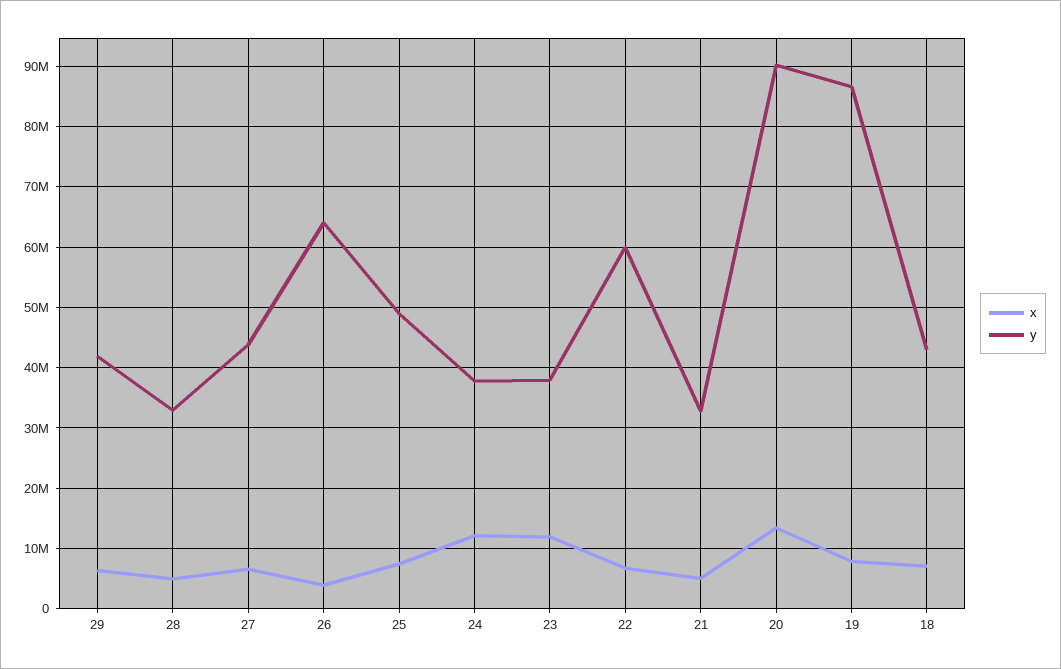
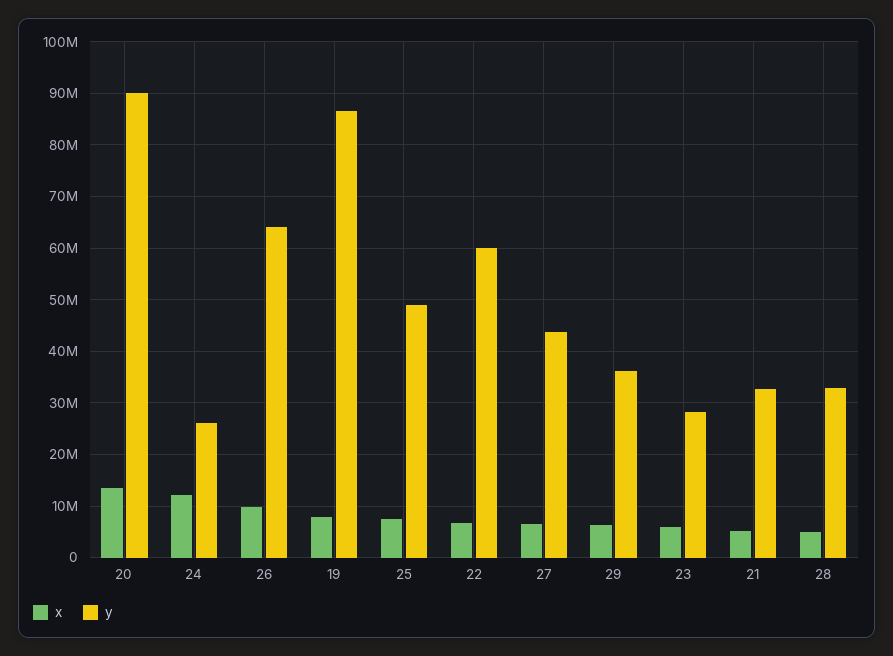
  {
    "x": {
      "29": 6000000,
      "28": 5000000,
      "27": 7000000,
-     "26": 4000000,
+     "26": 10000000,
      "25": 7000000,
      "24": 12000000,
-     "23": 12000000,
+     "23": 6000000,
      "22": 7000000,
      "21": 5000000,
      "20": 13000000,
-     "19": 8000000,
+     "19": 8000000
-     "18": 7000000
    },
    "y": {
-     "29": 42000000,
+     "29": 36000000,
      "28": 33000000,
      "27": 44000000,
      "26": 64000000,
      "25": 49000000,
-     "24": 38000000,
+     "24": 26000000,
-     "23": 38000000,
+     "23": 28000000,
      "22": 60000000,
      "21": 33000000,
      "20": 90000000,
-     "19": 87000000,
+     "19": 87000000
-     "18": 43000000
    }
  }

